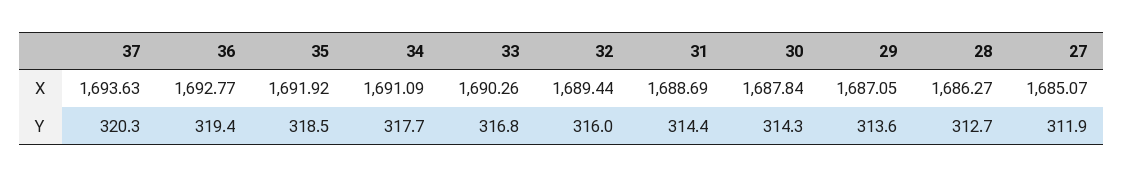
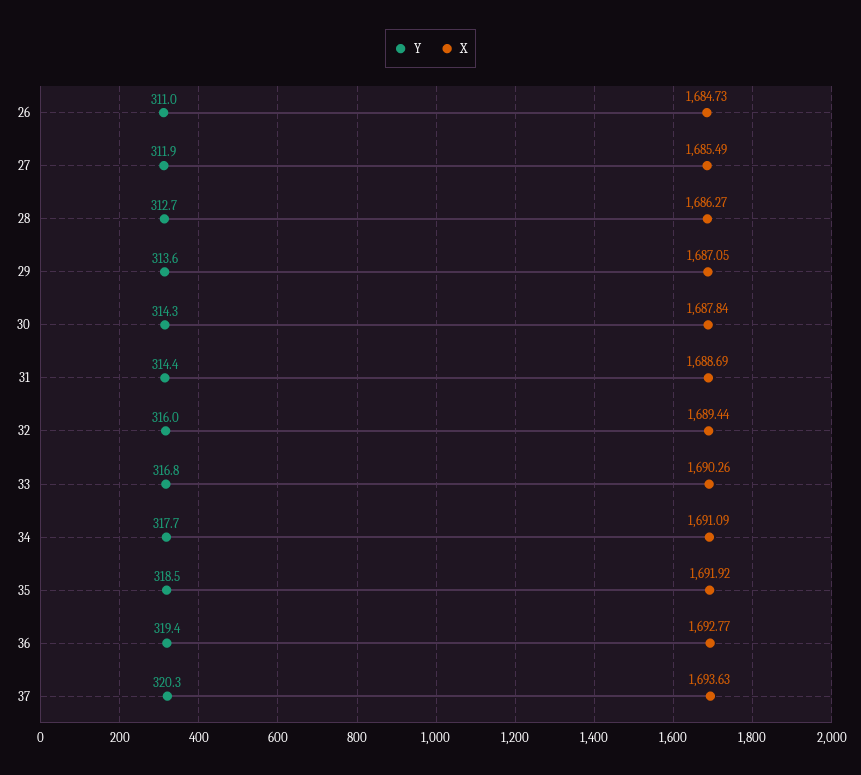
  {
    "X": {
      "37": 1693.63,
      "36": 1692.77,
      "35": 1691.92,
      "34": 1691.09,
      "33": 1690.26,
      "32": 1689.44,
      "31": 1688.69,
      "30": 1687.84,
      "29": 1687.05,
      "28": 1686.27,
-     "27": 1685.07
+     "27": 1685.49,
+     "26": 1684.73
    },
    "Y": {
      "37": 320.3,
      "36": 319.4,
      "35": 318.5,
      "34": 317.7,
      "33": 316.8,
      "32": 316,
      "31": 314.4,
      "30": 314.3,
      "29": 313.6,
      "28": 312.7,
-     "27": 311.9
+     "27": 311.9,
+     "26": 311
    }
  }

